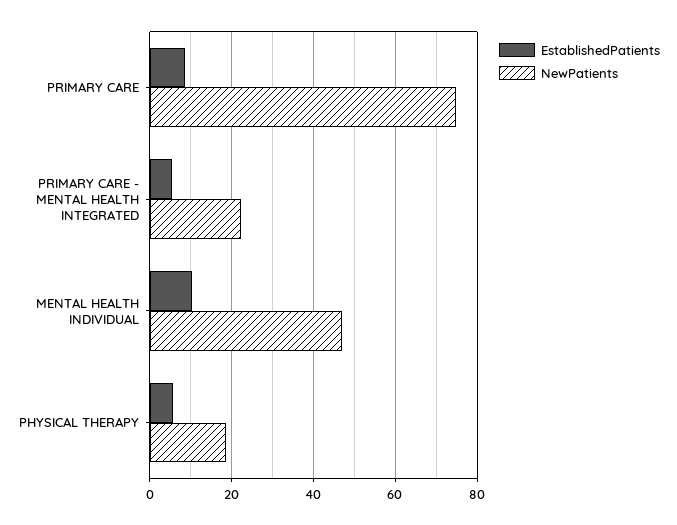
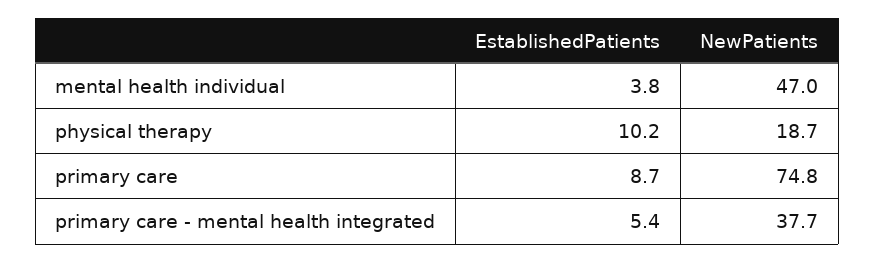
  {
    "EstablishedPatients": {
      "PRIMARY CARE": 8.7,
      "PRIMARY CARE - MENTAL HEALTH INTEGRATED": 5.4,
-     "MENTAL HEALTH INDIVIDUAL": 10,
+     "MENTAL HEALTH INDIVIDUAL": 3.8,
-     "PHYSICAL THERAPY": 6
+     "PHYSICAL THERAPY": 10.2
    },
    "NewPatients": {
      "PRIMARY CARE": 74.8,
-     "PRIMARY CARE - MENTAL HEALTH INTEGRATED": 22,
+     "PRIMARY CARE - MENTAL HEALTH INTEGRATED": 37.7,
      "MENTAL HEALTH INDIVIDUAL": 47,
      "PHYSICAL THERAPY": 18.7
    }
  }

